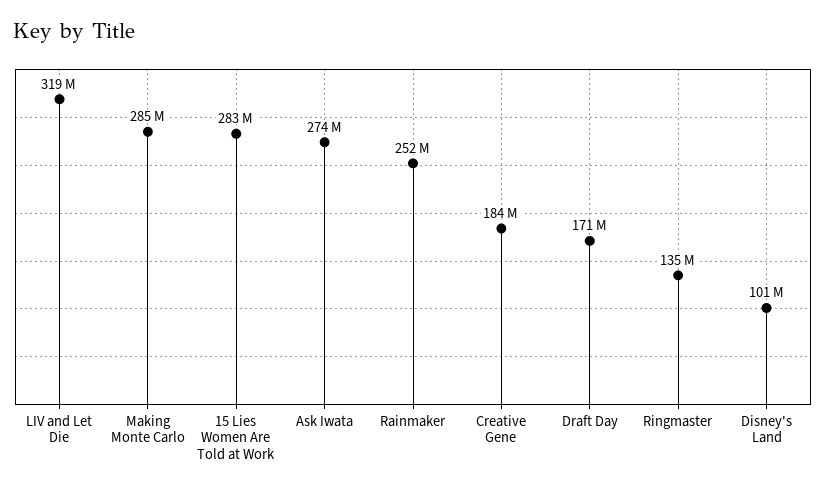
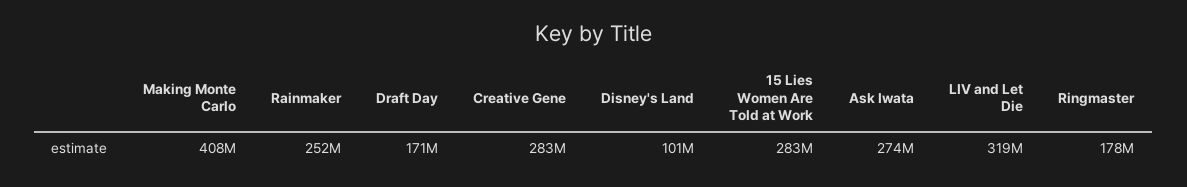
  {
    "LIV and Let Die": 319000000,
-   "Making Monte Carlo": 285000000,
+   "Making Monte Carlo": 408000000,
    "15 Lies Women Are Told at Work": 283000000,
    "Ask Iwata": 274000000,
    "Rainmaker": 252000000,
-   "Creative Gene": 184000000,
+   "Creative Gene": 283000000,
    "Draft Day": 171000000,
-   "Ringmaster": 135000000,
+   "Ringmaster": 178000000,
    "Disney's Land": 101000000
  }

